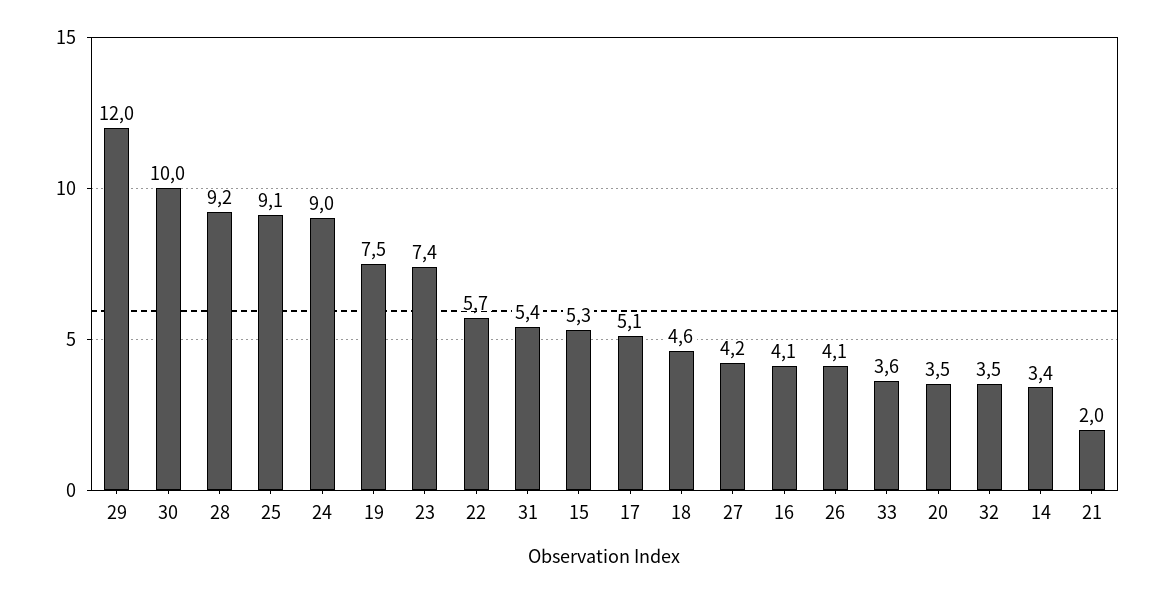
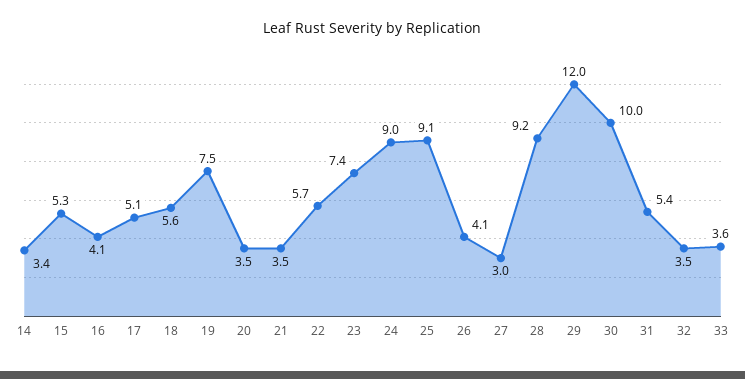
  {
    "29": 12,
    "30": 10,
    "28": 9.2,
    "25": 9.1,
    "24": 9,
    "19": 7.5,
    "23": 7.4,
    "22": 5.7,
    "31": 5.4,
    "15": 5.3,
    "17": 5.1,
-   "18": 4.6,
+   "18": 5.6,
-   "27": 4.2,
+   "27": 3,
    "16": 4.1,
    "26": 4.1,
    "33": 3.6,
    "20": 3.5,
    "32": 3.5,
    "14": 3.4,
-   "21": 2
+   "21": 3.5
  }

